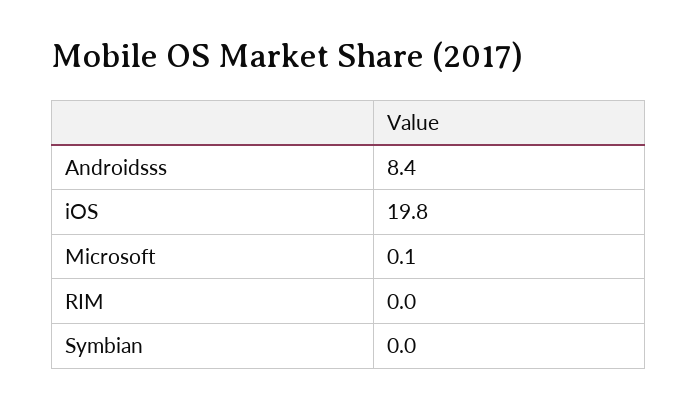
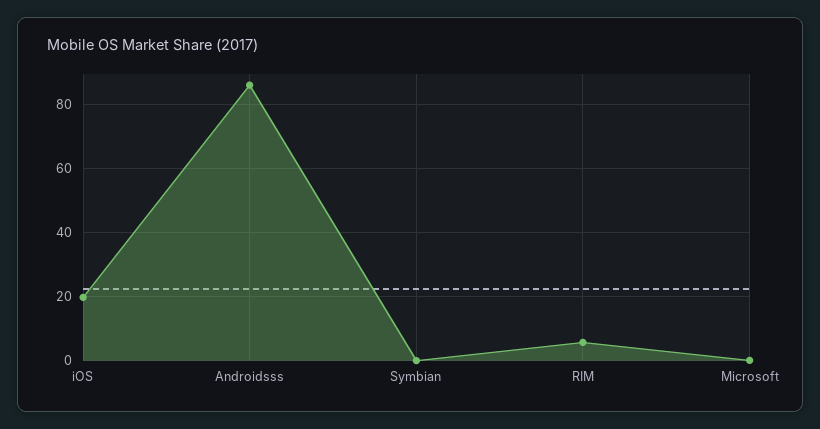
  {
-   "Androidsss": 8.4,
+   "Androidsss": 86,
    "iOS": 19.8,
    "Microsoft": 0.1,
-   "RIM": 0,
+   "RIM": 6,
    "Symbian": 0
  }

